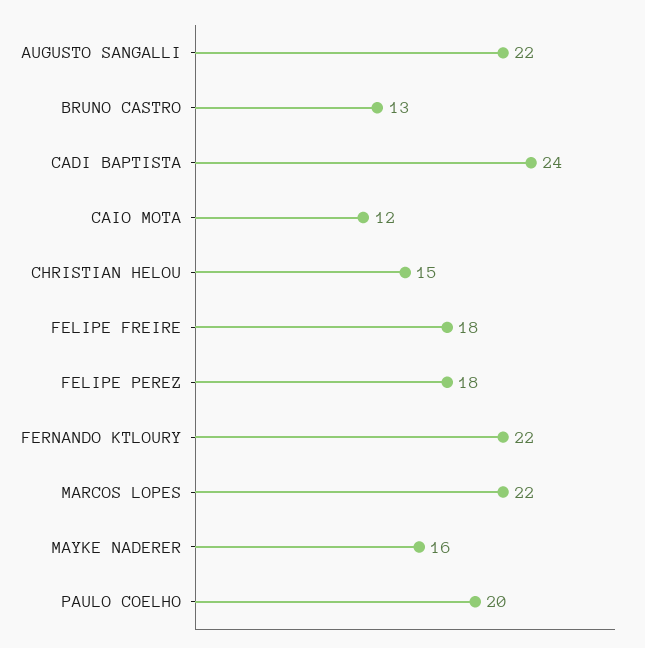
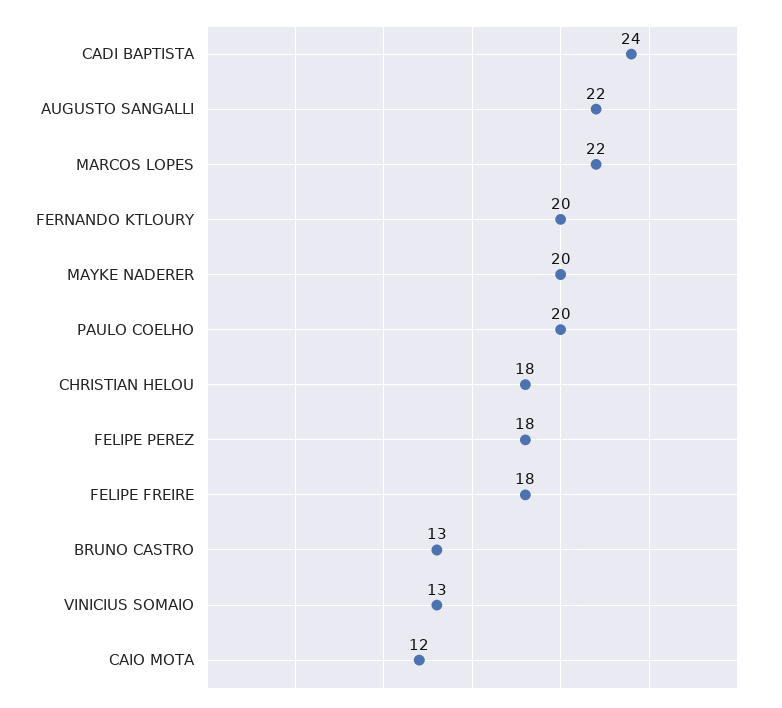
  {
    "AUGUSTO SANGALLI": 22,
    "BRUNO CASTRO": 13,
    "CADI BAPTISTA": 24,
    "CAIO MOTA": 12,
-   "CHRISTIAN HELOU": 15,
+   "CHRISTIAN HELOU": 18,
    "FELIPE FREIRE": 18,
    "FELIPE PEREZ": 18,
-   "FERNANDO KTLOURY": 22,
+   "FERNANDO KTLOURY": 20,
    "MARCOS LOPES": 22,
-   "MAYKE NADERER": 16,
+   "MAYKE NADERER": 20,
-   "PAULO COELHO": 20
+   "PAULO COELHO": 20,
+   "VINICIUS SOMAIO": 13
  }

